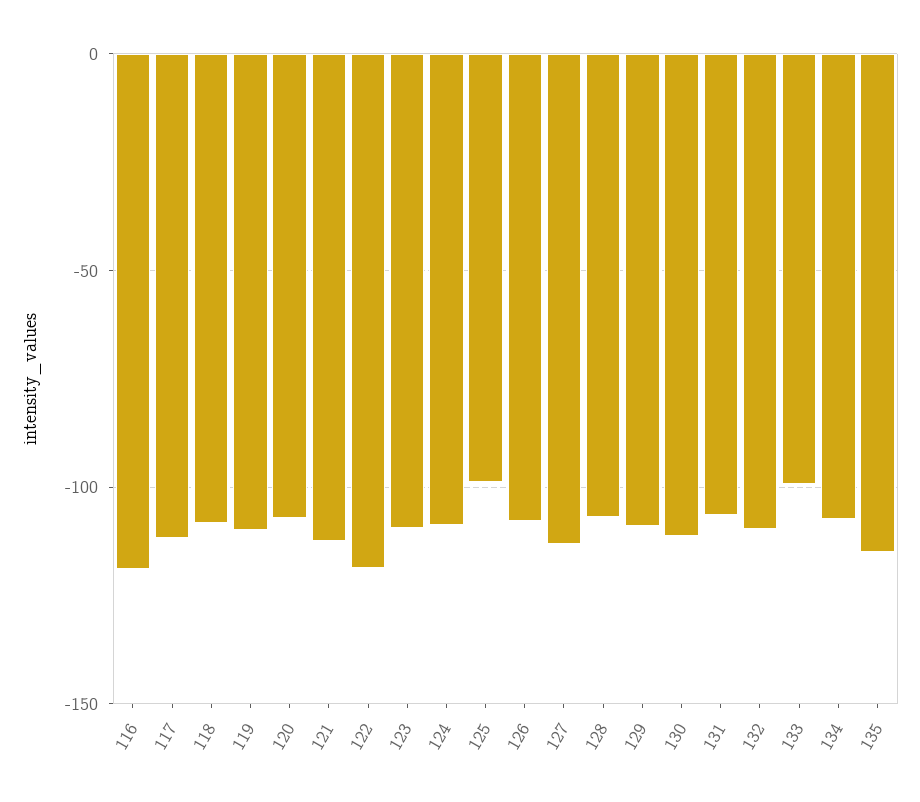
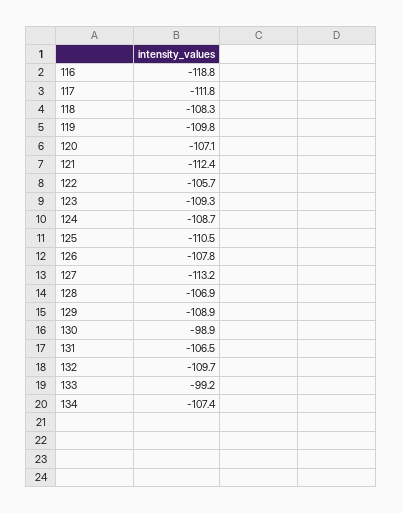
  {
    "116": -118.8,
    "117": -111.8,
    "118": -108.3,
    "119": -109.8,
    "120": -107.1,
    "121": -112.4,
-   "122": -120,
+   "122": -105.7,
    "123": -109.3,
    "124": -108.7,
-   "125": -100,
+   "125": -110.5,
    "126": -107.8,
    "127": -113.2,
    "128": -106.9,
    "129": -108.9,
-   "130": -110,
+   "130": -98.9,
    "131": -106.5,
    "132": -109.7,
    "133": -99.2,
-   "134": -107.4,
+   "134": -107.4
-   "135": -115
  }

